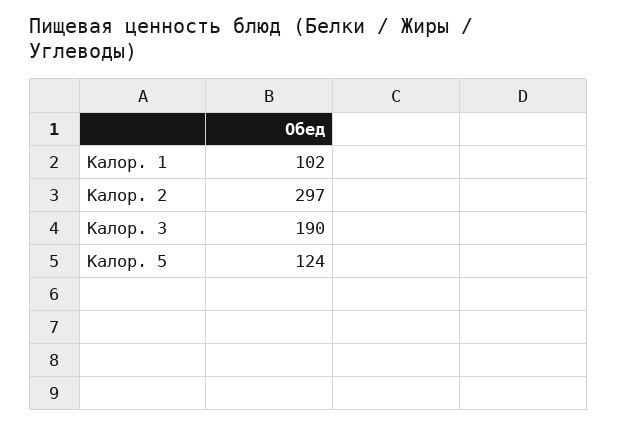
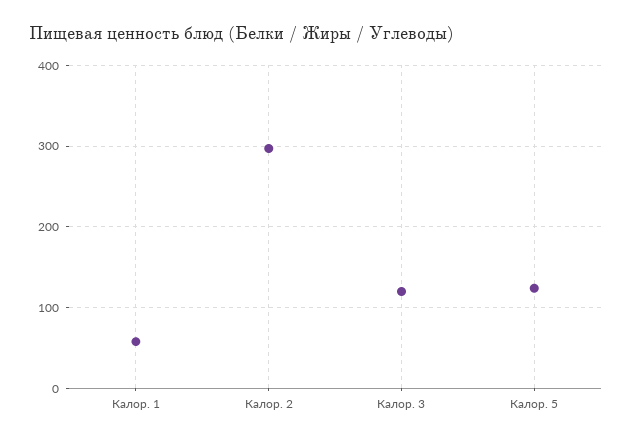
  {
-   "Калор. 1": 102,
+   "Калор. 1": 60,
    "Калор. 2": 297,
-   "Калор. 3": 190,
+   "Калор. 3": 120,
    "Калор. 5": 124
  }

